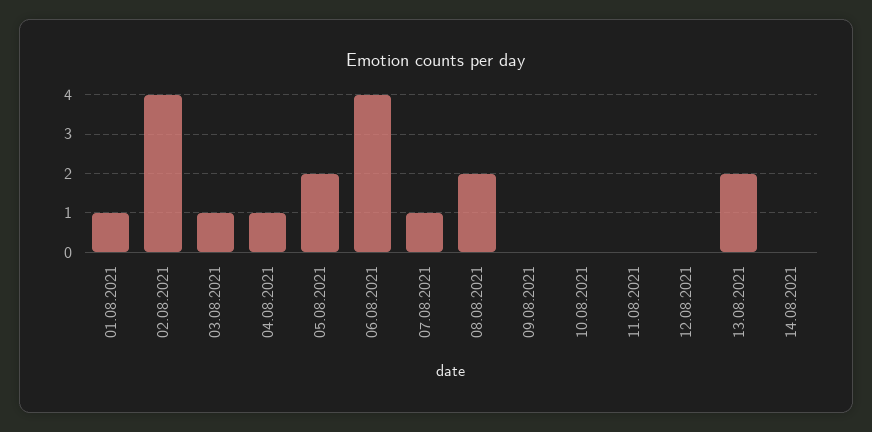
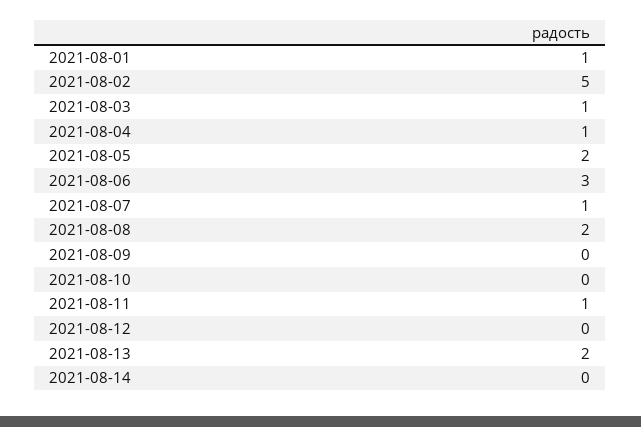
  {
    "01.08.2021": 1,
-   "02.08.2021": 4,
+   "02.08.2021": 5,
    "03.08.2021": 1,
    "04.08.2021": 1,
    "05.08.2021": 2,
-   "06.08.2021": 4,
+   "06.08.2021": 3,
    "07.08.2021": 1,
    "08.08.2021": 2,
    "09.08.2021": 0,
    "10.08.2021": 0,
-   "11.08.2021": 0,
+   "11.08.2021": 1,
    "12.08.2021": 0,
    "13.08.2021": 2,
    "14.08.2021": 0
  }

